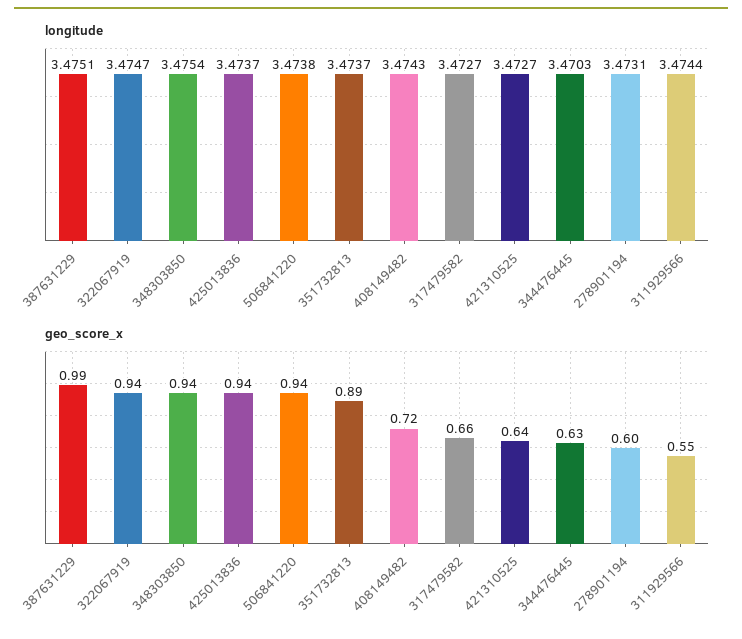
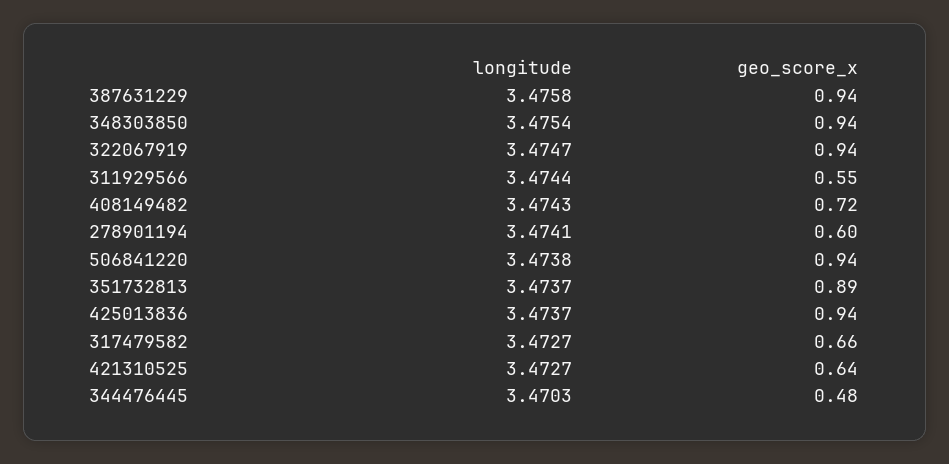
  {
    "longitude": {
-     "387631229": 3.4751,
+     "387631229": 3.4758,
      "322067919": 3.4747,
      "348303850": 3.4754,
      "425013836": 3.4737,
      "506841220": 3.4738,
      "351732813": 3.4737,
      "408149482": 3.4743,
      "317479582": 3.4727,
      "421310525": 3.4727,
      "344476445": 3.4703,
-     "278901194": 3.4731,
+     "278901194": 3.4741,
      "311929566": 3.4744
    },
    "geo_score_x": {
-     "387631229": 0.99,
+     "387631229": 0.94,
      "322067919": 0.94,
      "348303850": 0.94,
      "425013836": 0.94,
      "506841220": 0.94,
      "351732813": 0.89,
      "408149482": 0.72,
      "317479582": 0.66,
      "421310525": 0.64,
-     "344476445": 0.63,
+     "344476445": 0.48,
      "278901194": 0.6,
      "311929566": 0.55
    }
  }

